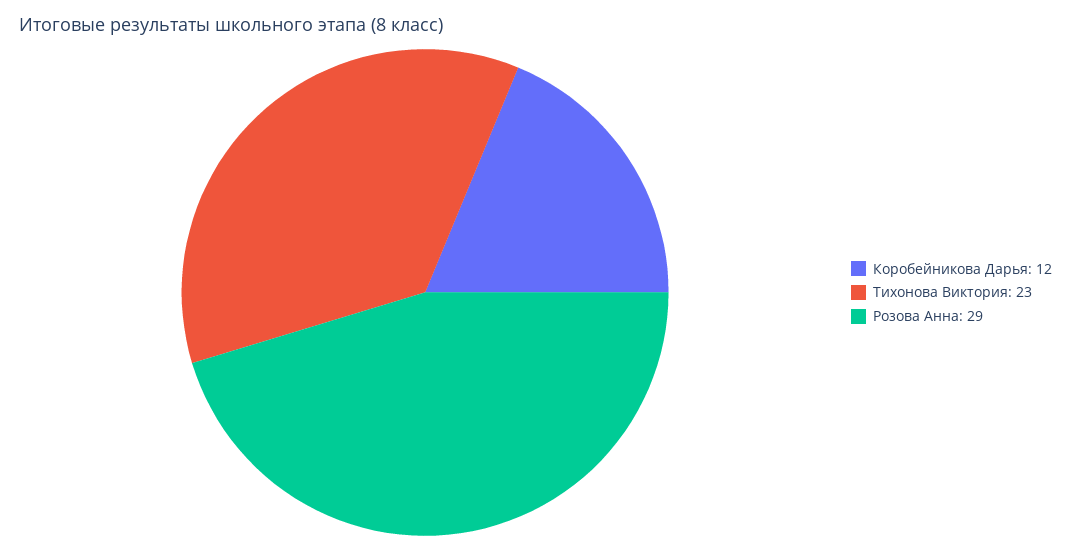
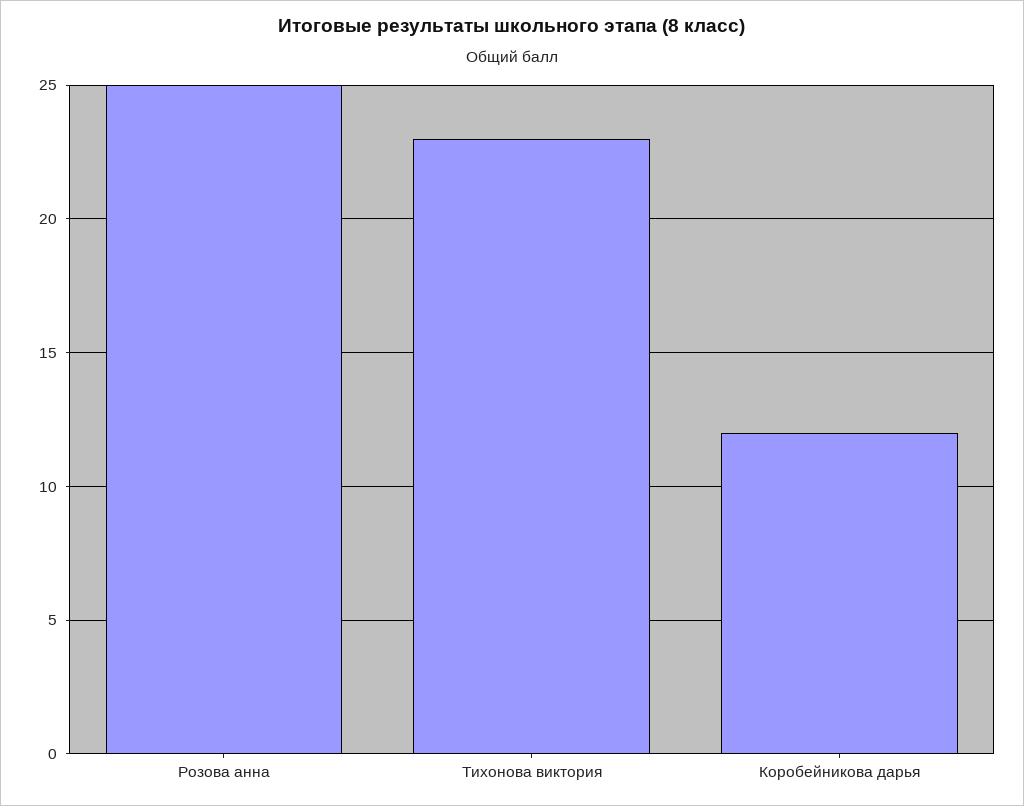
  {
    "Коробейникова Дарья": 12,
    "Тихонова Виктория": 23,
-   "Розова Анна": 29
+   "Розова Анна": 25
  }

